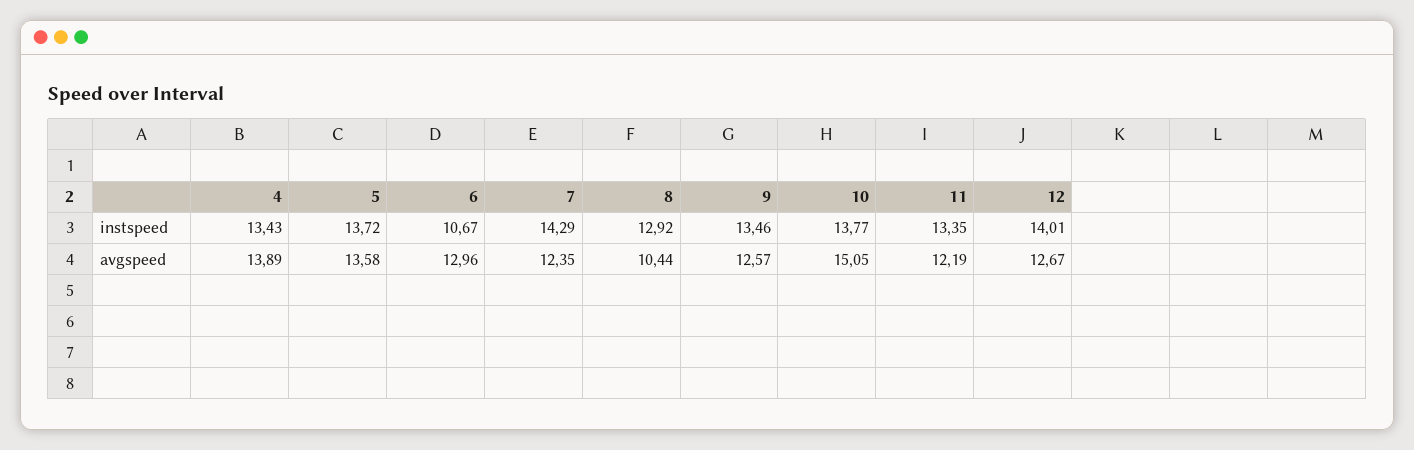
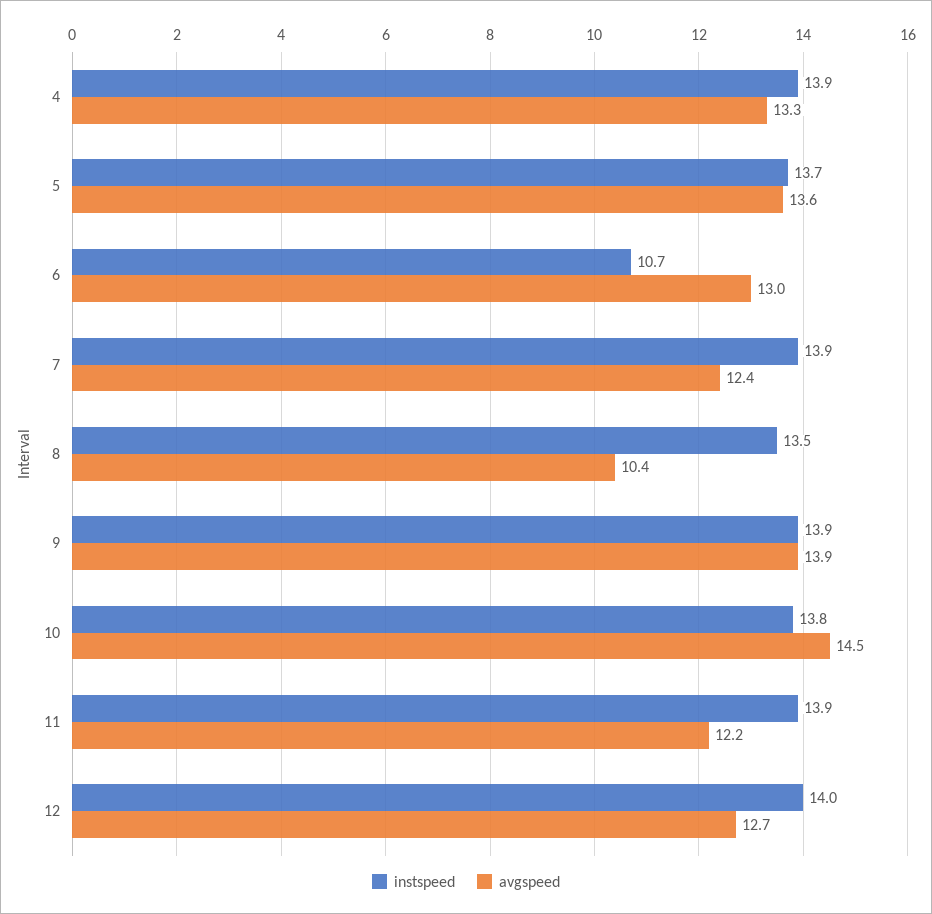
  {
    "instspeed": {
-     "4": 13.43,
+     "4": 13.9,
      "5": 13.72,
      "6": 10.67,
-     "7": 14.29,
+     "7": 13.9,
-     "8": 12.92,
+     "8": 13.5,
-     "9": 13.46,
+     "9": 13.9,
      "10": 13.77,
-     "11": 13.35,
+     "11": 13.9,
      "12": 14.01
    },
    "avgspeed": {
-     "4": 13.89,
+     "4": 13.3,
      "5": 13.58,
      "6": 12.96,
      "7": 12.35,
      "8": 10.44,
-     "9": 12.57,
+     "9": 13.9,
-     "10": 15.05,
+     "10": 14.5,
      "11": 12.19,
      "12": 12.67
    }
  }

